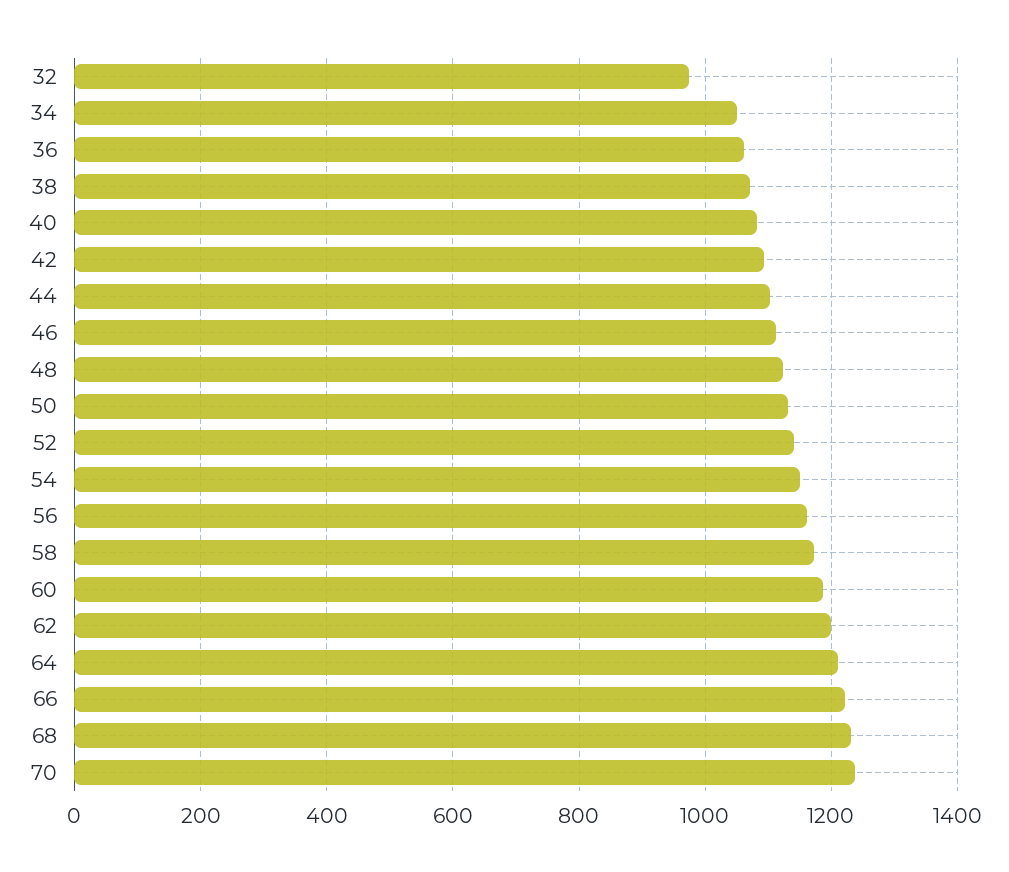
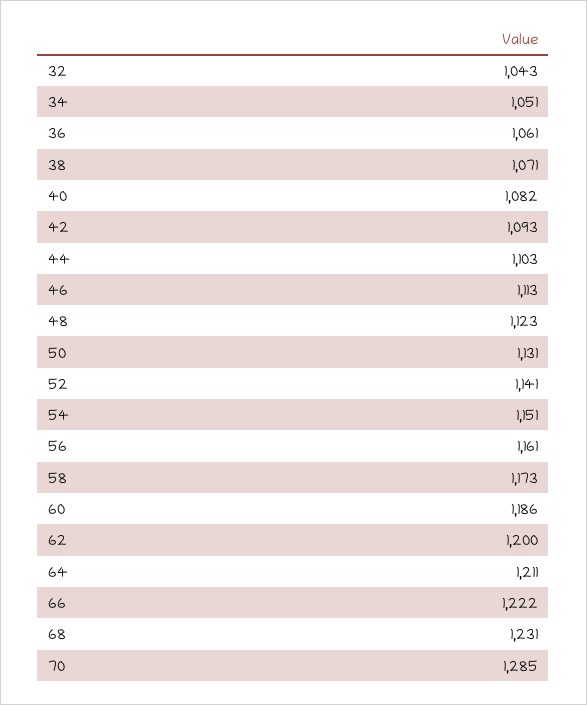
  {
-   "32": 980,
+   "32": 1043,
    "34": 1051,
    "36": 1061,
    "38": 1071,
    "40": 1082,
    "42": 1093,
    "44": 1103,
    "46": 1113,
    "48": 1123,
    "50": 1131,
    "52": 1141,
    "54": 1151,
    "56": 1161,
    "58": 1173,
    "60": 1186,
    "62": 1200,
    "64": 1211,
    "66": 1222,
    "68": 1231,
-   "70": 1240
+   "70": 1285
  }

